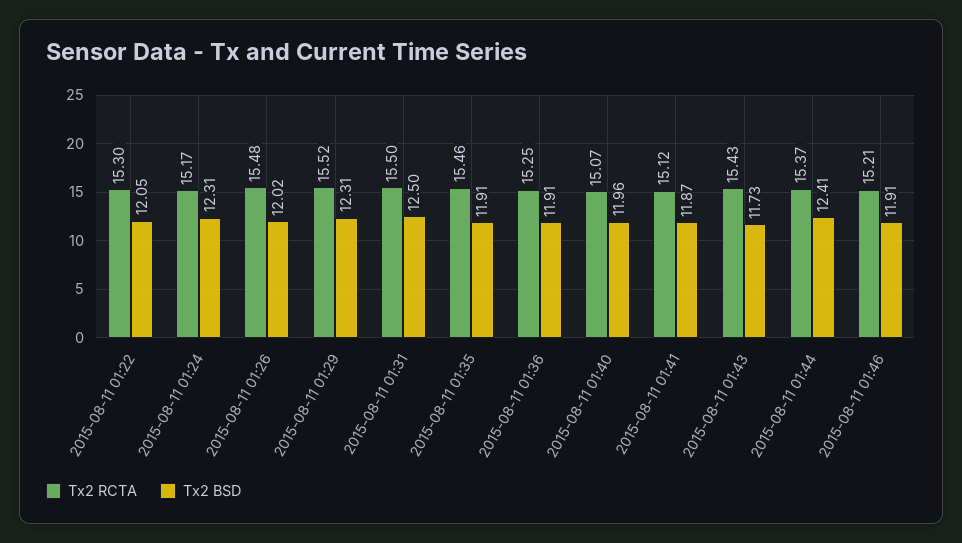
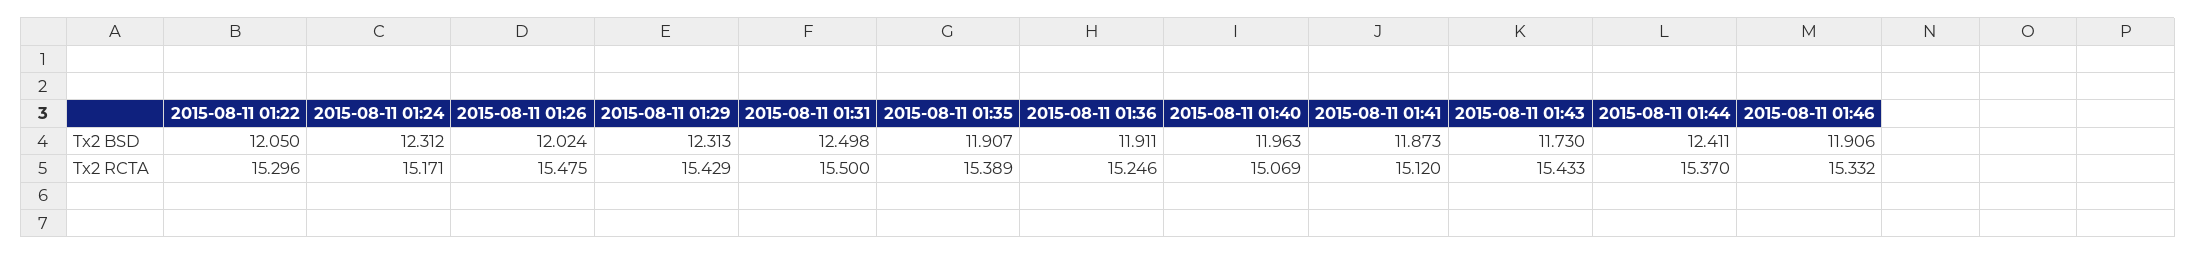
  {
    "Tx2 RCTA": {
      "2015-08-11 01:22": 15.296,
      "2015-08-11 01:24": 15.171,
      "2015-08-11 01:26": 15.475,
-     "2015-08-11 01:29": 15.52,
+     "2015-08-11 01:29": 15.429,
      "2015-08-11 01:31": 15.5,
-     "2015-08-11 01:35": 15.46,
+     "2015-08-11 01:35": 15.389,
      "2015-08-11 01:36": 15.246,
      "2015-08-11 01:40": 15.069,
      "2015-08-11 01:41": 15.12,
      "2015-08-11 01:43": 15.433,
      "2015-08-11 01:44": 15.37,
-     "2015-08-11 01:46": 15.21
+     "2015-08-11 01:46": 15.332
    },
    "Tx2 BSD": {
      "2015-08-11 01:22": 12.05,
      "2015-08-11 01:24": 12.312,
      "2015-08-11 01:26": 12.024,
      "2015-08-11 01:29": 12.313,
      "2015-08-11 01:31": 12.498,
      "2015-08-11 01:35": 11.907,
      "2015-08-11 01:36": 11.911,
      "2015-08-11 01:40": 11.963,
      "2015-08-11 01:41": 11.873,
      "2015-08-11 01:43": 11.73,
      "2015-08-11 01:44": 12.411,
      "2015-08-11 01:46": 11.906
    }
  }

